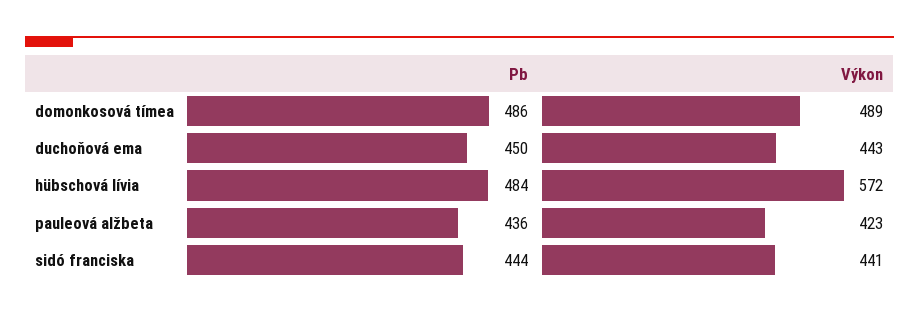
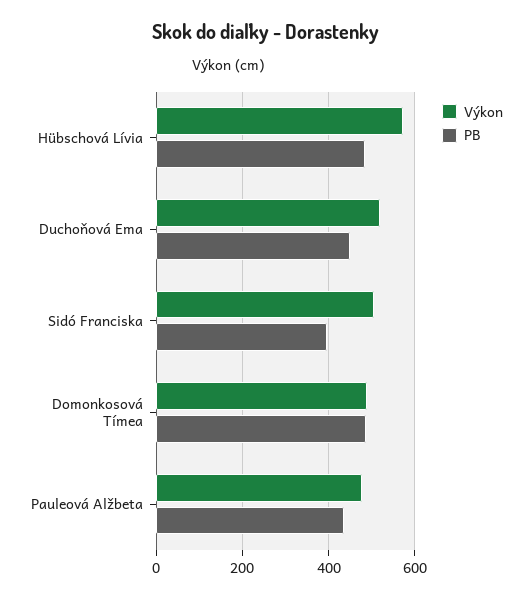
  {
    "Pb": {
      "domonkosová tímea": 486,
      "duchoňová ema": 450,
      "hübschová lívia": 484,
      "pauleová alžbeta": 436,
-     "sidó franciska": 444
+     "sidó franciska": 400
    },
    "Výkon": {
      "domonkosová tímea": 489,
-     "duchoňová ema": 443,
+     "duchoňová ema": 520,
      "hübschová lívia": 572,
-     "pauleová alžbeta": 423,
+     "pauleová alžbeta": 480,
-     "sidó franciska": 441
+     "sidó franciska": 500
    }
  }

